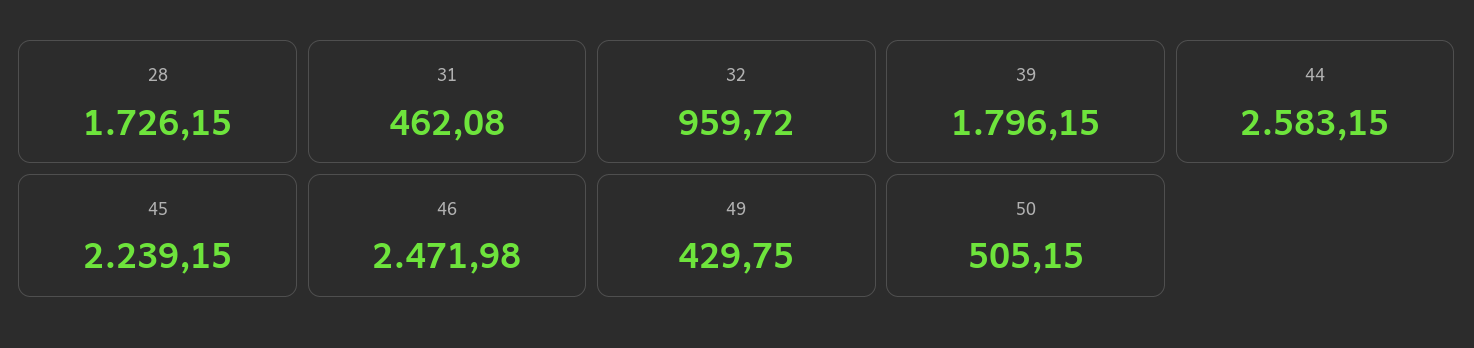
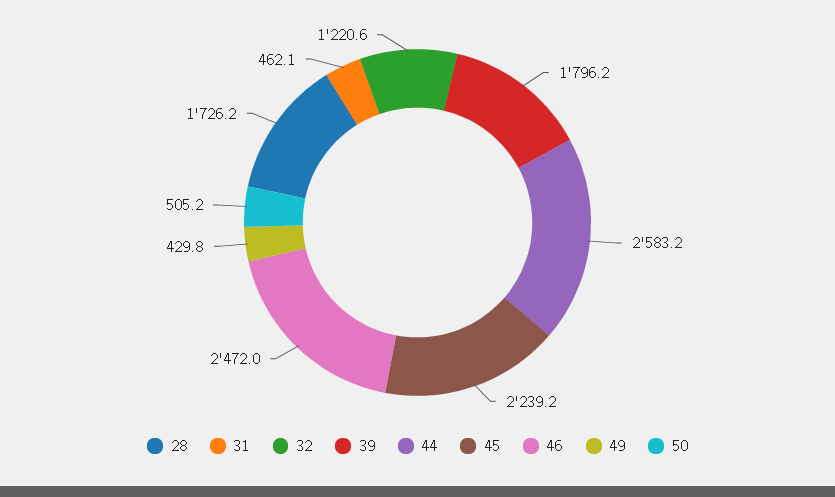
  {
    "28": 1726.15,
    "31": 462.08,
-   "32": 959.72,
+   "32": 1220.6,
    "39": 1796.15,
    "44": 2583.15,
    "45": 2239.15,
    "46": 2471.98,
    "49": 429.75,
    "50": 505.15
  }

